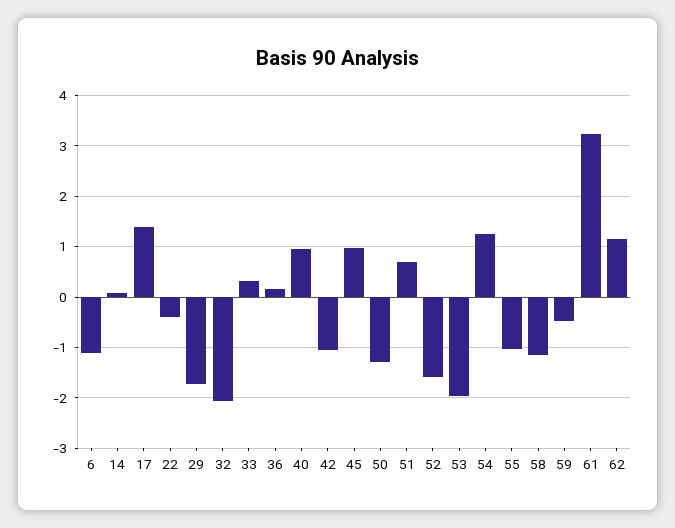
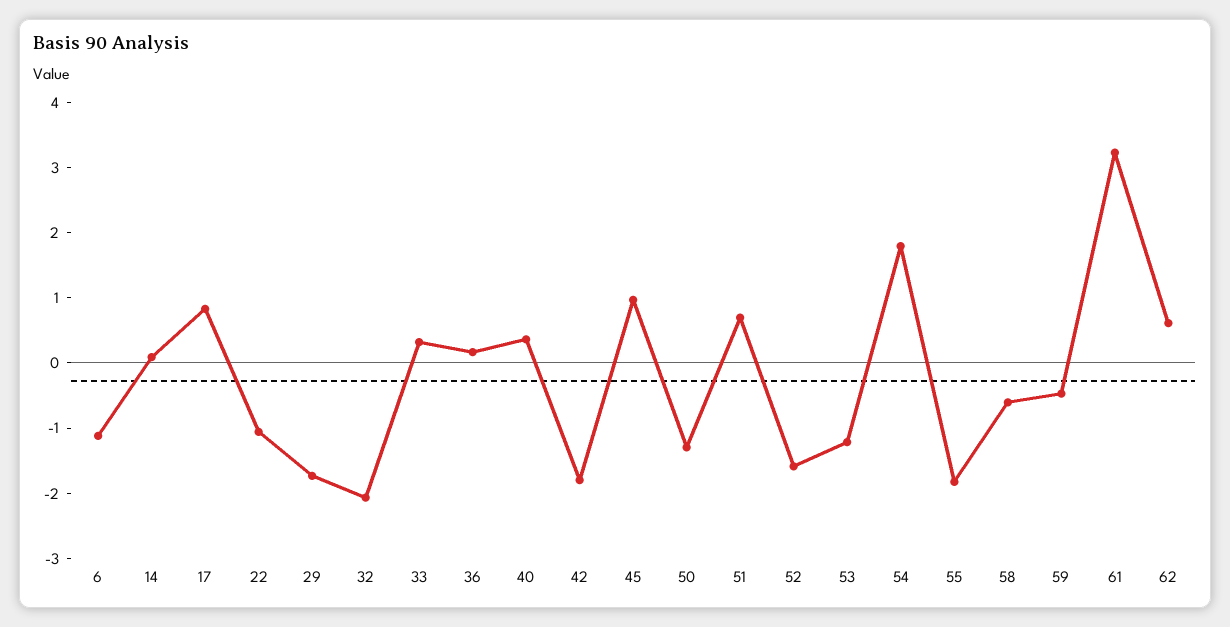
  {
    "6": -1.2,
    "14": 0,
-   "17": 1.4,
+   "17": 0.8,
-   "22": -0.4,
+   "22": -1,
    "29": -1.8,
    "32": -2,
    "33": 0.4,
    "36": 0.2,
-   "40": 1,
+   "40": 0.4,
-   "42": -1,
+   "42": -1.8,
    "45": 1,
    "50": -1.2,
    "51": 0.6,
    "52": -1.6,
-   "53": -2,
+   "53": -1.2,
-   "54": 1.2,
+   "54": 1.8,
-   "55": -1,
+   "55": -1.8,
-   "58": -1.2,
+   "58": -0.6,
    "59": -0.4,
    "61": 3.2,
-   "62": 1.2
+   "62": 0.6
  }

